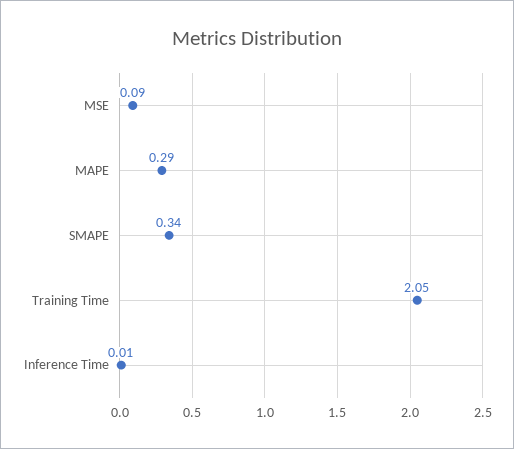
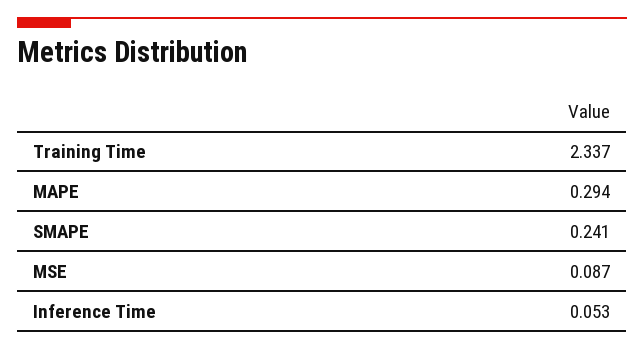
  {
    "MSE": 0.087,
    "MAPE": 0.294,
-   "SMAPE": 0.34,
+   "SMAPE": 0.241,
-   "Training Time": 2.05,
+   "Training Time": 2.337,
-   "Inference Time": 0.01
+   "Inference Time": 0.053
  }

